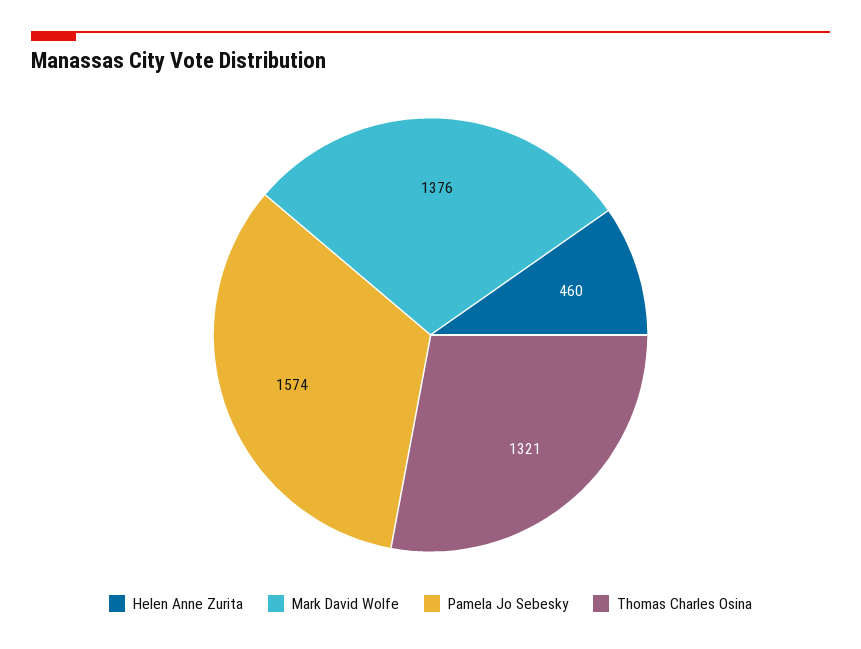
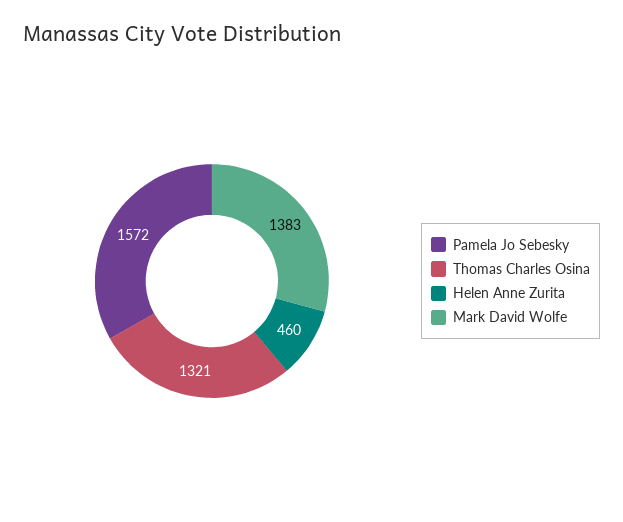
  {
    "Helen Anne Zurita": 460,
-   "Mark David Wolfe": 1376,
+   "Mark David Wolfe": 1383,
-   "Pamela Jo Sebesky": 1574,
+   "Pamela Jo Sebesky": 1572,
    "Thomas Charles Osina": 1321
  }

